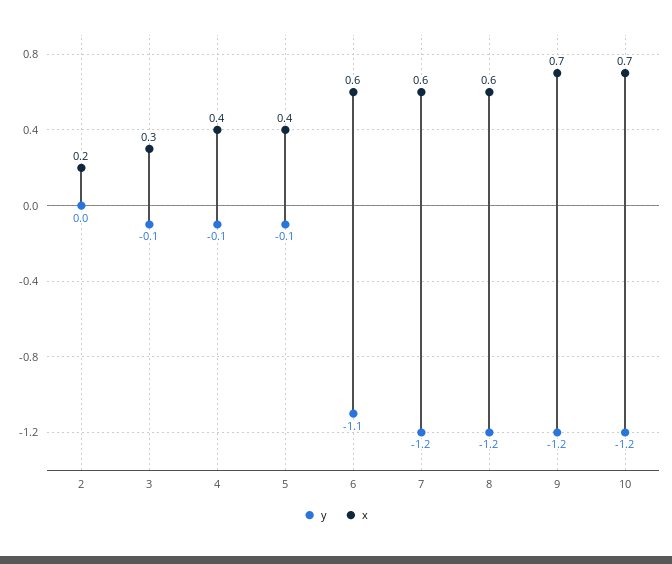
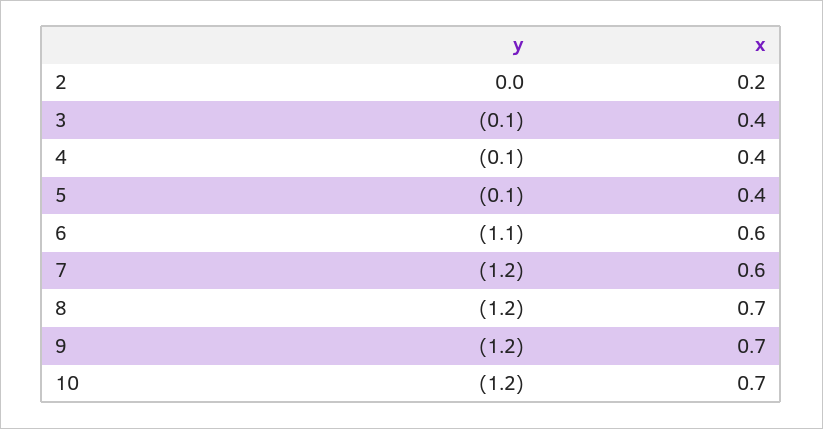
  {
    "y": {
      "2": 0,
      "3": -0.1,
      "4": -0.1,
      "5": -0.1,
      "6": -1.1,
      "7": -1.2,
      "8": -1.2,
      "9": -1.2,
      "10": -1.2
    },
    "x": {
      "2": 0.2,
-     "3": 0.3,
+     "3": 0.4,
      "4": 0.4,
      "5": 0.4,
      "6": 0.6,
      "7": 0.6,
-     "8": 0.6,
+     "8": 0.7,
      "9": 0.7,
      "10": 0.7
    }
  }

